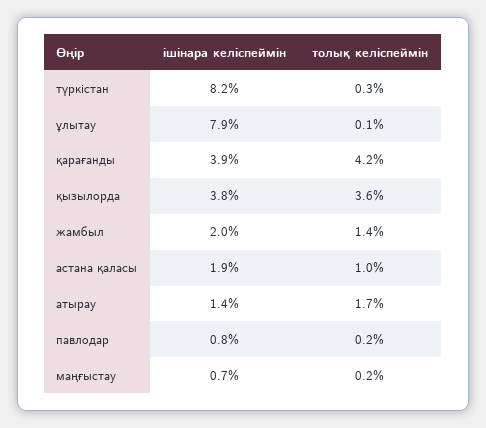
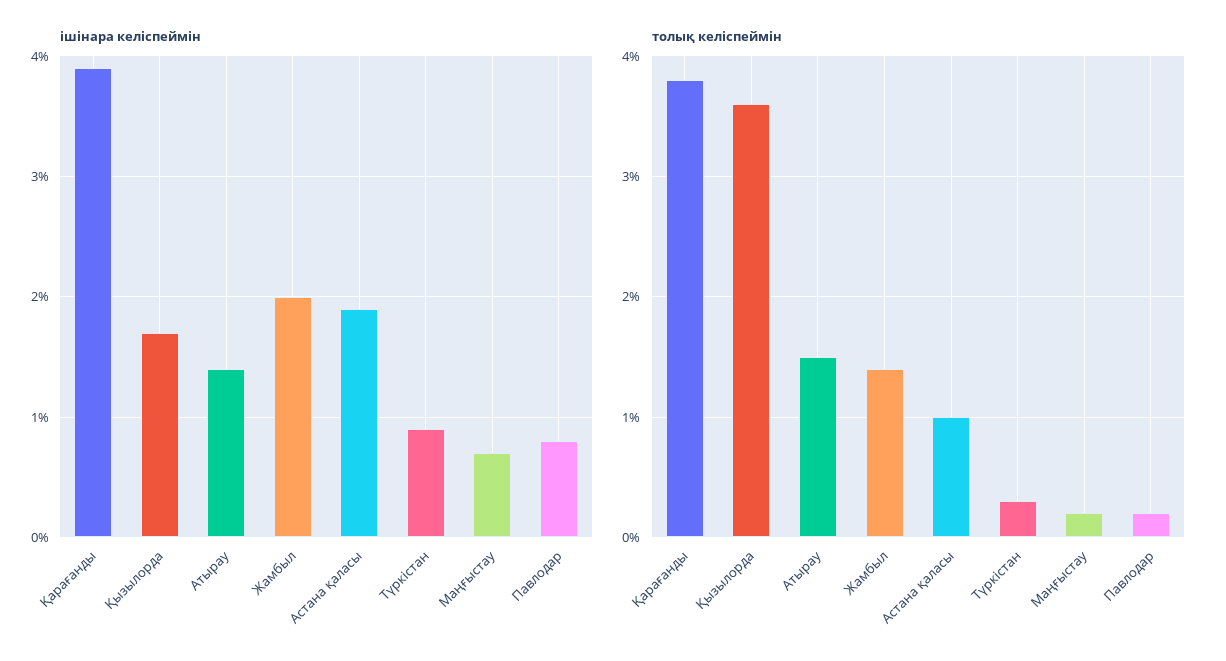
  {
    "ішінара келіспеймін": {
-     "түркістан": 8.2,
+     "түркістан": 0.9,
-     "ұлытау": 7.9,
      "қарағанды": 3.9,
-     "қызылорда": 3.8,
+     "қызылорда": 1.7,
      "жамбыл": 2,
      "астана қаласы": 1.9,
      "атырау": 1.4,
      "павлодар": 0.8,
      "маңғыстау": 0.7
    },
    "толық келіспеймін": {
      "түркістан": 0.3,
-     "ұлытау": 0.1,
-     "қарағанды": 4.2,
+     "қарағанды": 3.8,
      "қызылорда": 3.6,
      "жамбыл": 1.4,
      "астана қаласы": 1,
-     "атырау": 1.7,
+     "атырау": 1.5,
      "павлодар": 0.2,
      "маңғыстау": 0.2
    }
  }

